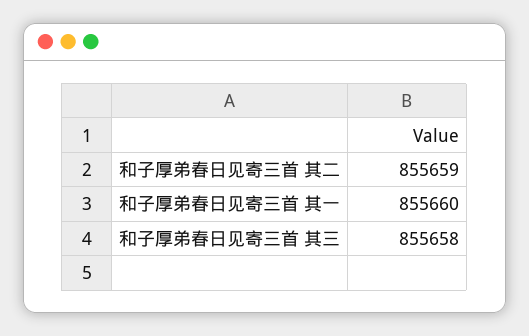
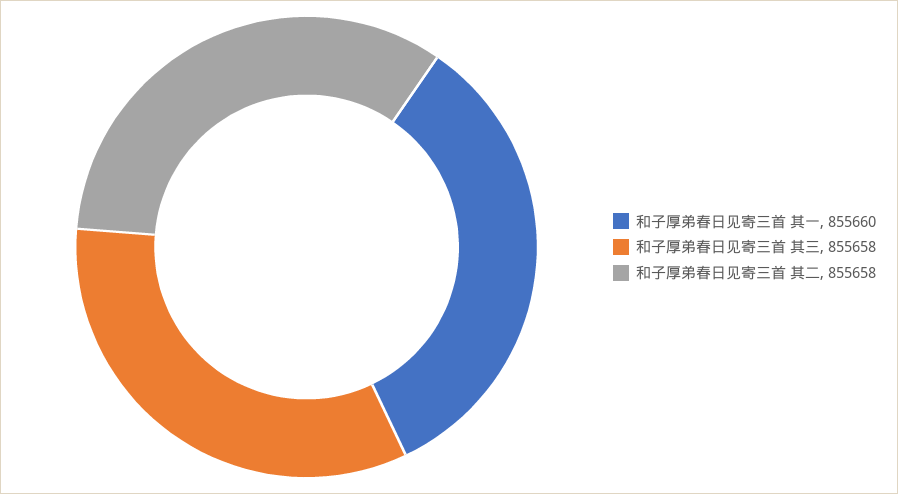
  {
-   "和子厚弟春日见寄三首 其二": 855659,
+   "和子厚弟春日见寄三首 其二": 855658,
    "和子厚弟春日见寄三首 其一": 855660,
    "和子厚弟春日见寄三首 其三": 855658
  }

